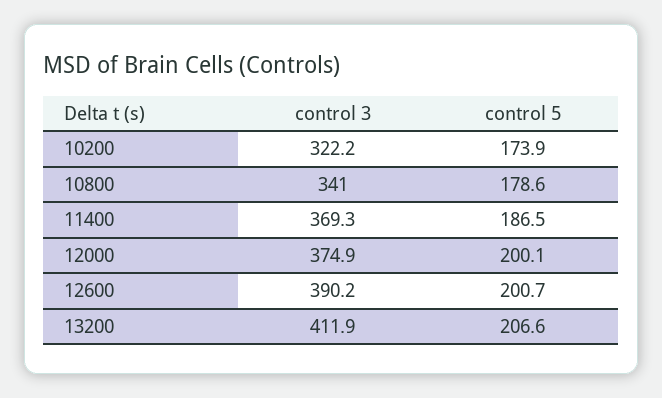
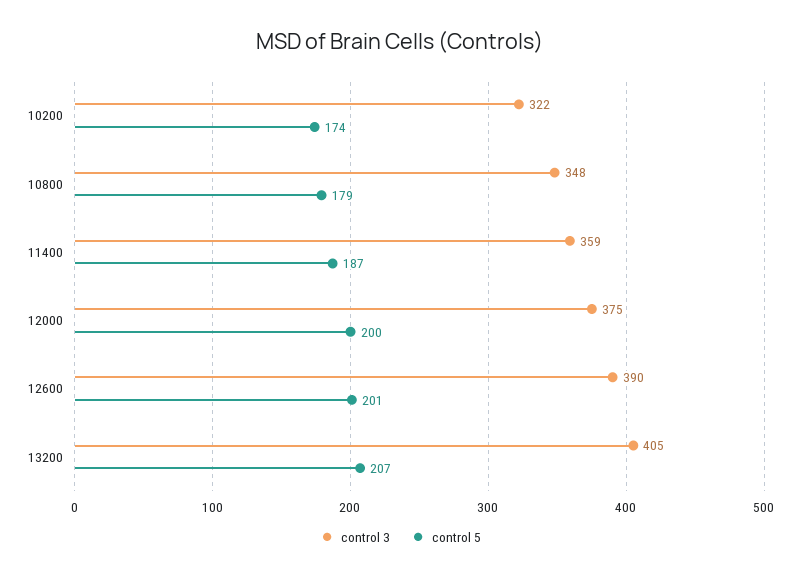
  {
    "control 3": {
      "10200": 322.2,
-     "10800": 341,
+     "10800": 348,
-     "11400": 369.3,
+     "11400": 359,
      "12000": 374.9,
      "12600": 390.2,
-     "13200": 411.9
+     "13200": 405
    },
    "control 5": {
      "10200": 173.9,
      "10800": 178.6,
      "11400": 186.5,
      "12000": 200.1,
      "12600": 200.7,
      "13200": 206.6
    }
  }

